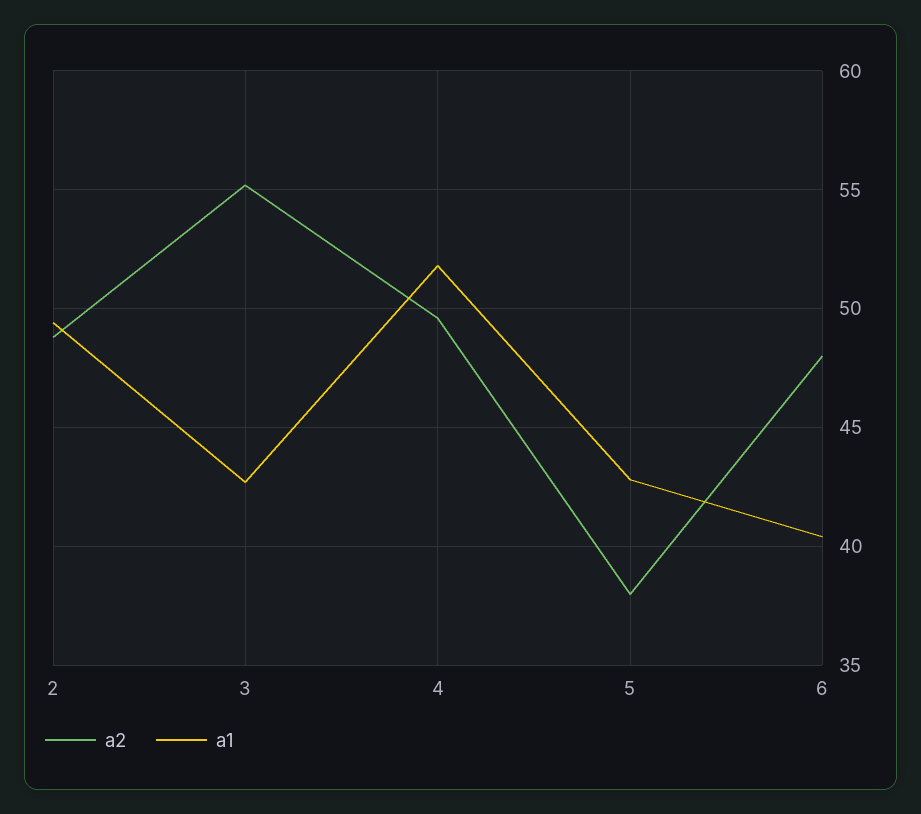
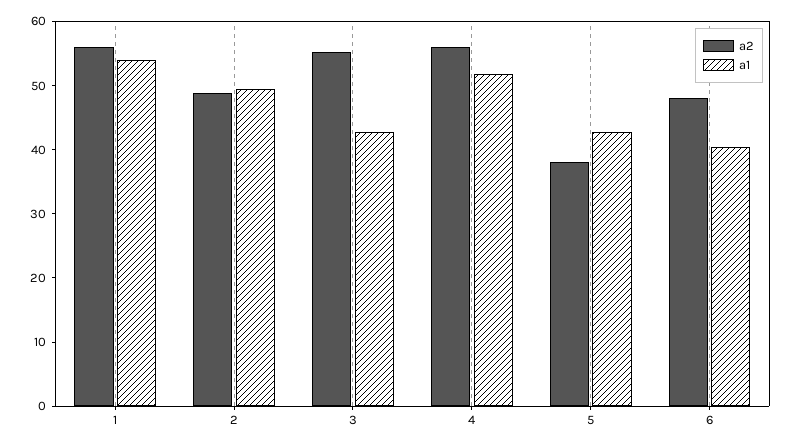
  {
    "a2": {
      "2": 49,
      "3": 55,
-     "4": 49.5,
+     "4": 56,
      "5": 38,
-     "6": 48
+     "6": 48,
+     "1": 56
    },
    "a1": {
      "2": 49.5,
      "3": 42.5,
      "4": 52,
      "5": 43,
-     "6": 40.5
+     "6": 40.5,
+     "1": 54
    }
  }

